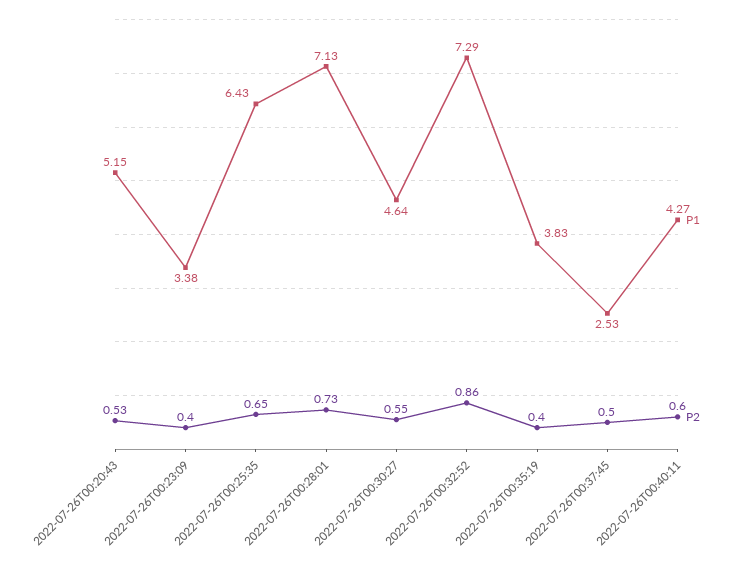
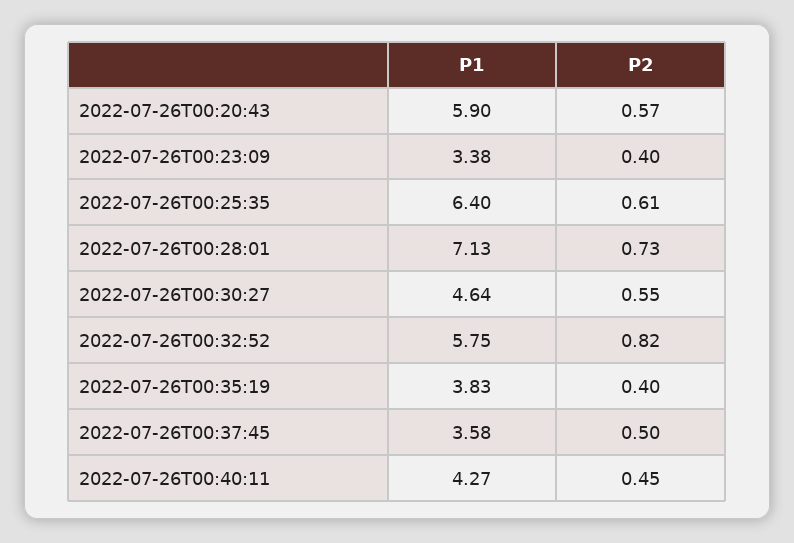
  {
    "P1": {
-     "2022-07-26T00:20:43": 5.15,
+     "2022-07-26T00:20:43": 5.9,
      "2022-07-26T00:23:09": 3.38,
-     "2022-07-26T00:25:35": 6.43,
+     "2022-07-26T00:25:35": 6.4,
      "2022-07-26T00:28:01": 7.13,
      "2022-07-26T00:30:27": 4.64,
-     "2022-07-26T00:32:52": 7.29,
+     "2022-07-26T00:32:52": 5.75,
      "2022-07-26T00:35:19": 3.83,
-     "2022-07-26T00:37:45": 2.53,
+     "2022-07-26T00:37:45": 3.58,
      "2022-07-26T00:40:11": 4.27
    },
    "P2": {
-     "2022-07-26T00:20:43": 0.53,
+     "2022-07-26T00:20:43": 0.57,
      "2022-07-26T00:23:09": 0.4,
-     "2022-07-26T00:25:35": 0.65,
+     "2022-07-26T00:25:35": 0.61,
      "2022-07-26T00:28:01": 0.73,
      "2022-07-26T00:30:27": 0.55,
-     "2022-07-26T00:32:52": 0.86,
+     "2022-07-26T00:32:52": 0.82,
      "2022-07-26T00:35:19": 0.4,
      "2022-07-26T00:37:45": 0.5,
-     "2022-07-26T00:40:11": 0.6
+     "2022-07-26T00:40:11": 0.45
    }
  }

